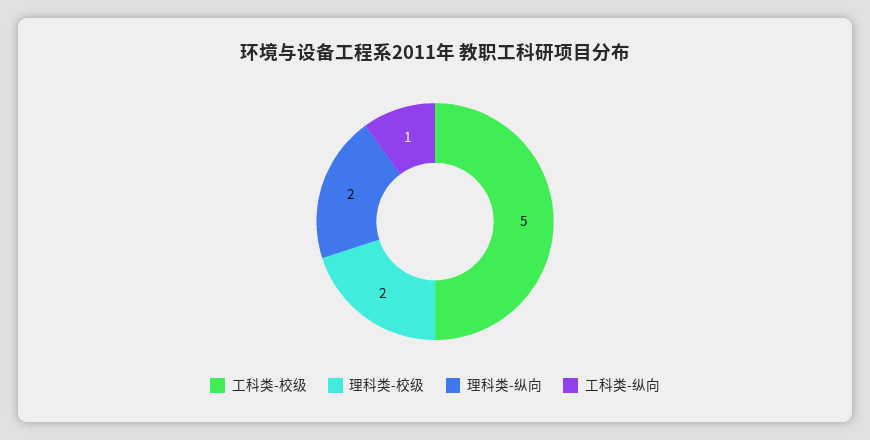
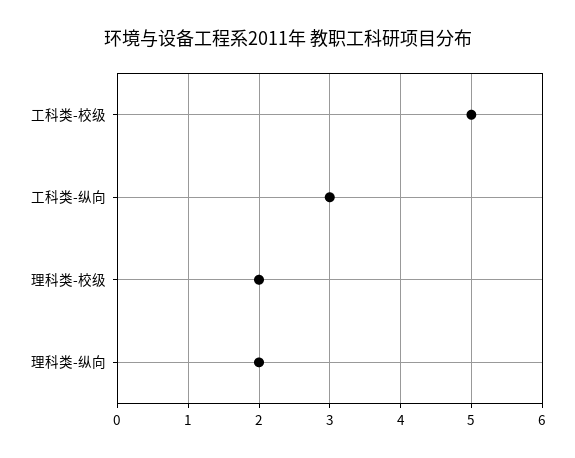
  {
    "工科类-校级": 5,
    "理科类-校级": 2,
    "理科类-纵向": 2,
-   "工科类-纵向": 1
+   "工科类-纵向": 3
  }

